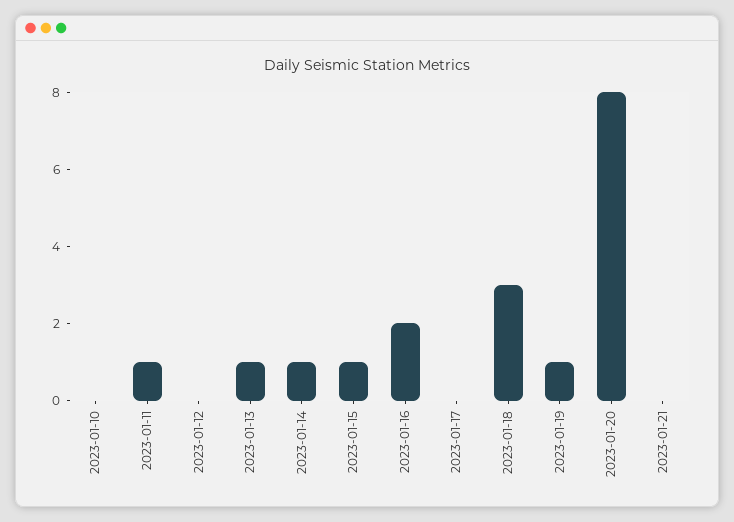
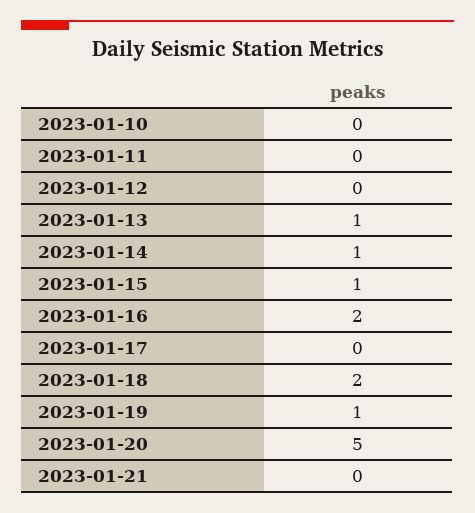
  {
    "2023-01-10": 0,
-   "2023-01-11": 1,
+   "2023-01-11": 0,
    "2023-01-12": 0,
    "2023-01-13": 1,
    "2023-01-14": 1,
    "2023-01-15": 1,
    "2023-01-16": 2,
    "2023-01-17": 0,
-   "2023-01-18": 3,
+   "2023-01-18": 2,
    "2023-01-19": 1,
-   "2023-01-20": 8,
+   "2023-01-20": 5,
    "2023-01-21": 0
  }

